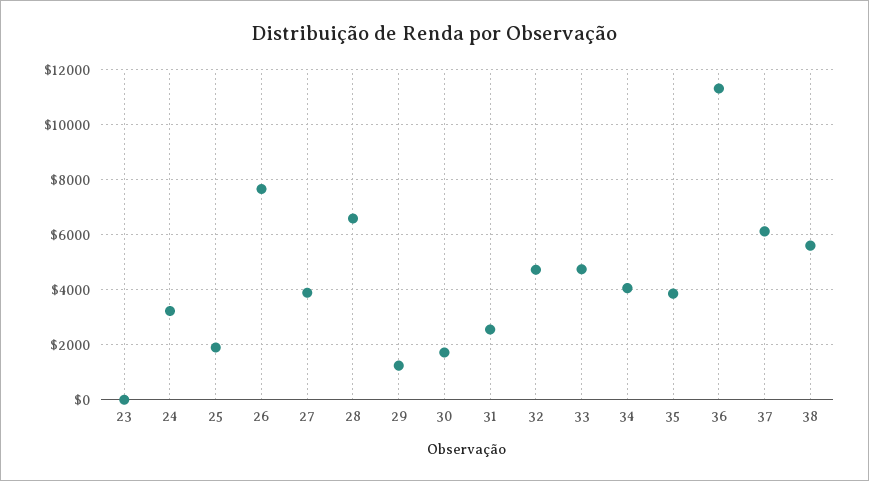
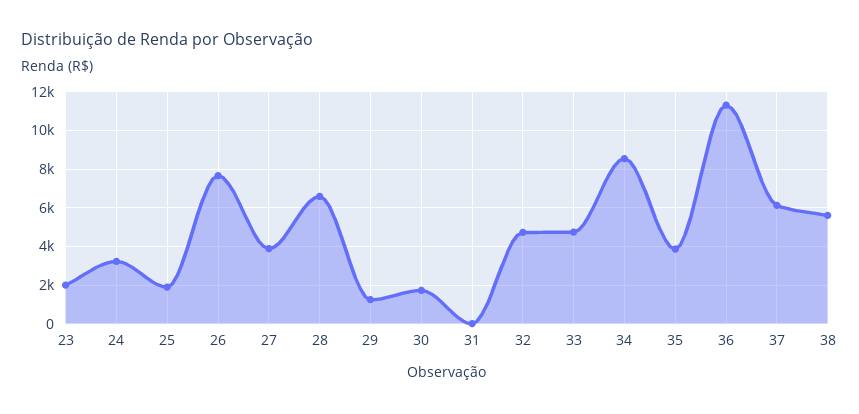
  {
-   "23": 0,
+   "23": 2000,
    "24": 3250,
    "25": 2000,
    "26": 7750,
    "27": 4000,
    "28": 6500,
    "29": 1250,
    "30": 1750,
-   "31": 2500,
+   "31": 0,
    "32": 4750,
    "33": 4750,
-   "34": 4000,
+   "34": 8500,
    "35": 3750,
    "36": 11250,
    "37": 6250,
    "38": 5500
  }

